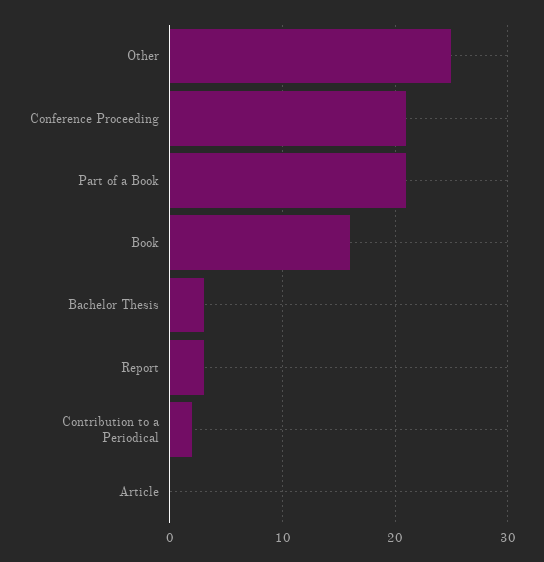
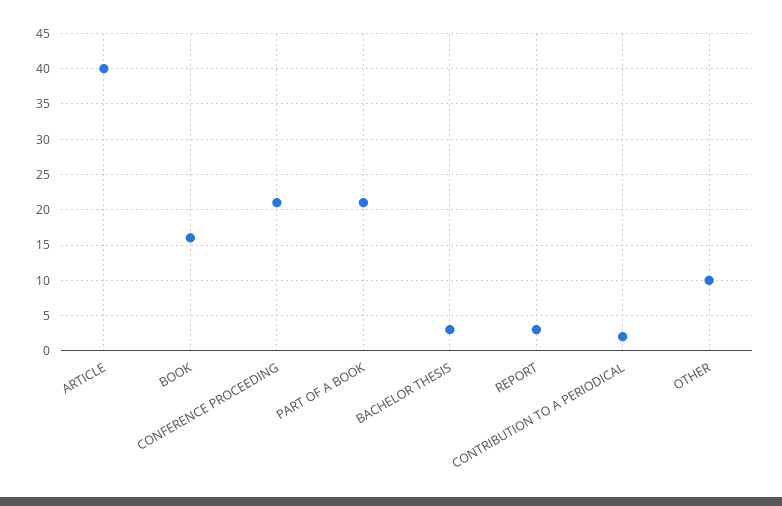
  {
-   "Other": 25,
+   "Other": 10,
    "Conference Proceeding": 21,
    "Part of a Book": 21,
    "Book": 16,
    "Bachelor Thesis": 3,
    "Report": 3,
    "Contribution to a Periodical": 2,
-   "Article": 0
+   "Article": 40
  }

